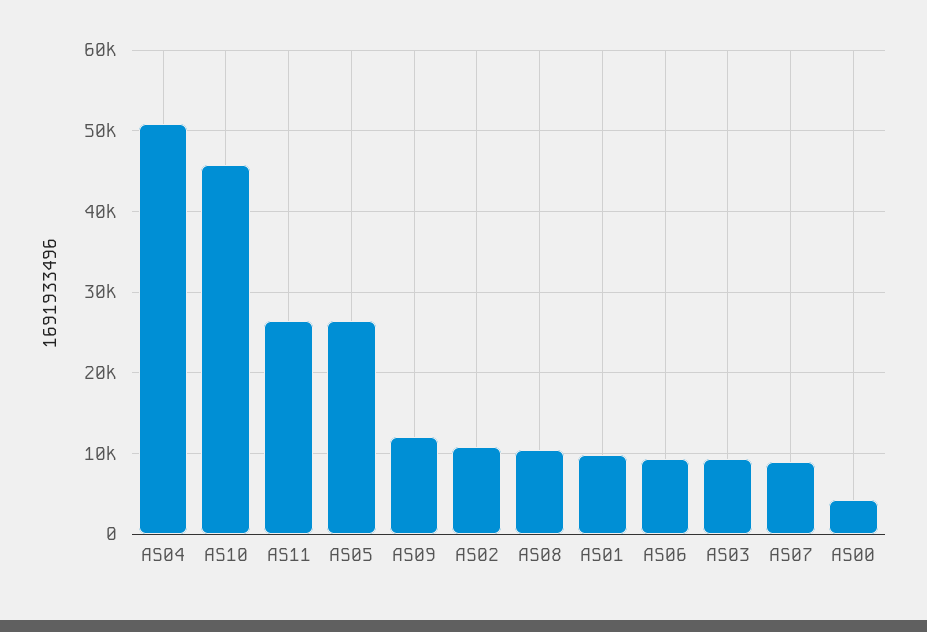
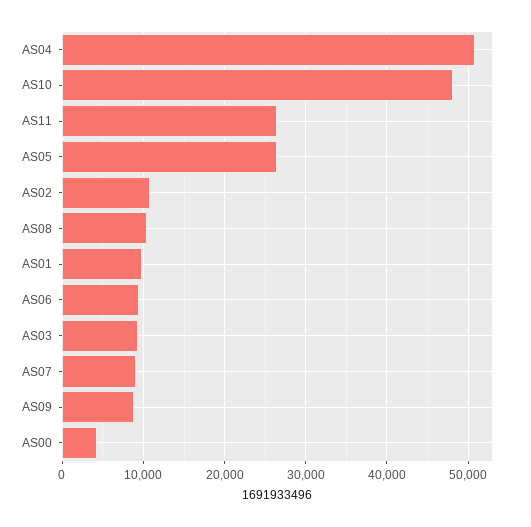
  {
    "AS04": 51000,
-   "AS10": 46000,
+   "AS10": 48000,
    "AS11": 26000,
    "AS05": 26000,
-   "AS09": 12000,
+   "AS09": 9000,
    "AS02": 11000,
    "AS08": 10000,
    "AS01": 10000,
    "AS06": 9000,
    "AS03": 9000,
    "AS07": 9000,
    "AS00": 4000
  }

